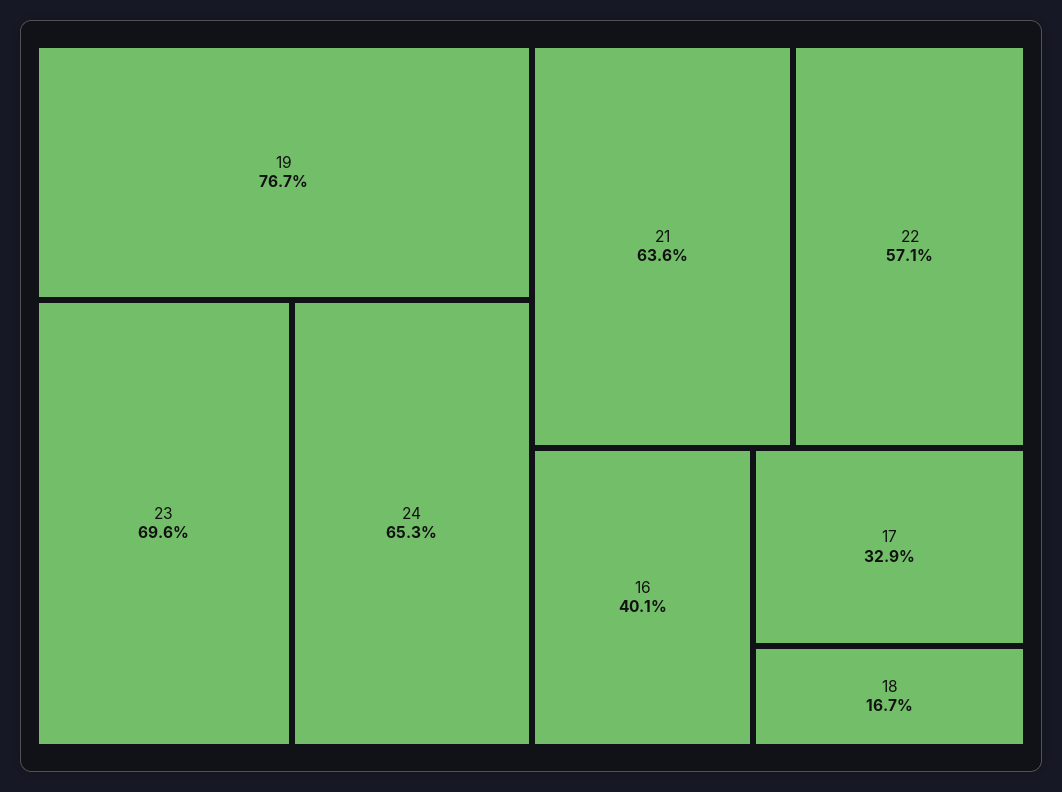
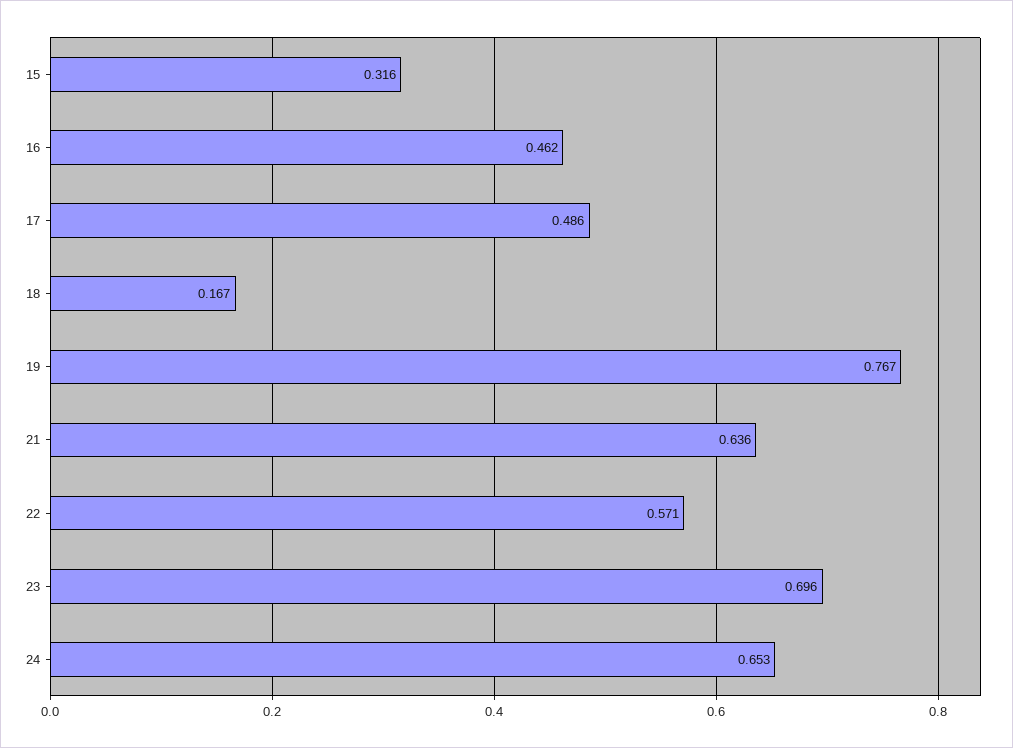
  {
    "19": 0.767,
    "23": 0.696,
    "24": 0.653,
    "21": 0.636,
    "22": 0.571,
-   "16": 0.401,
+   "16": 0.462,
-   "17": 0.329,
+   "17": 0.486,
-   "18": 0.167
+   "18": 0.167,
+   "15": 0.316
  }

